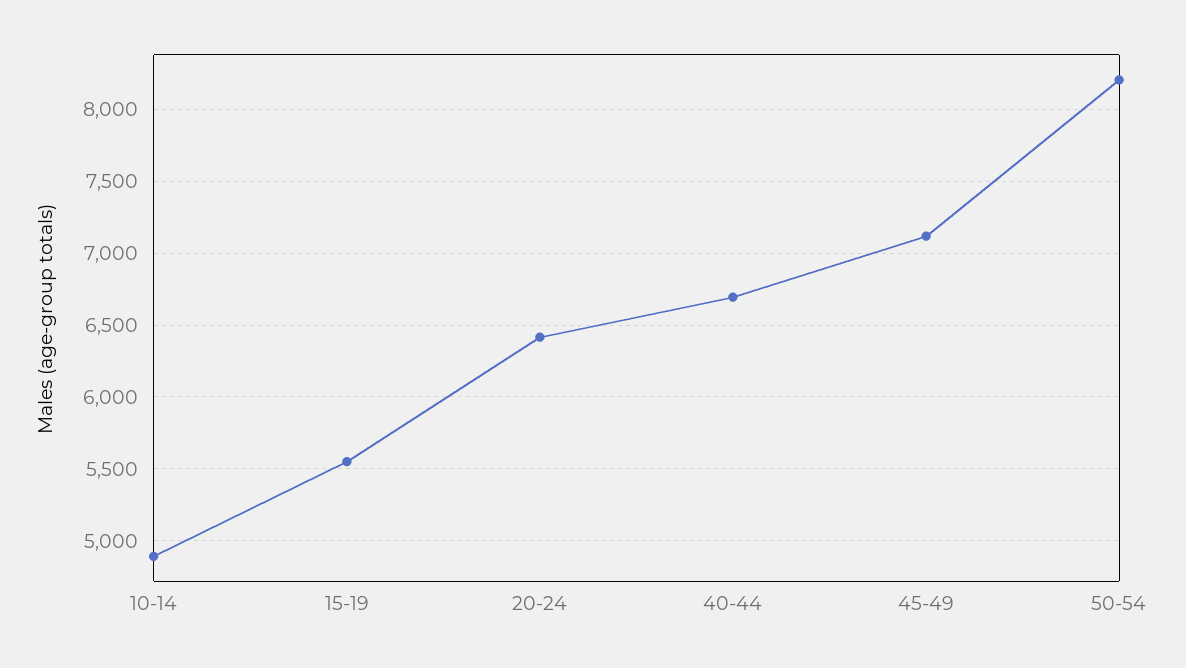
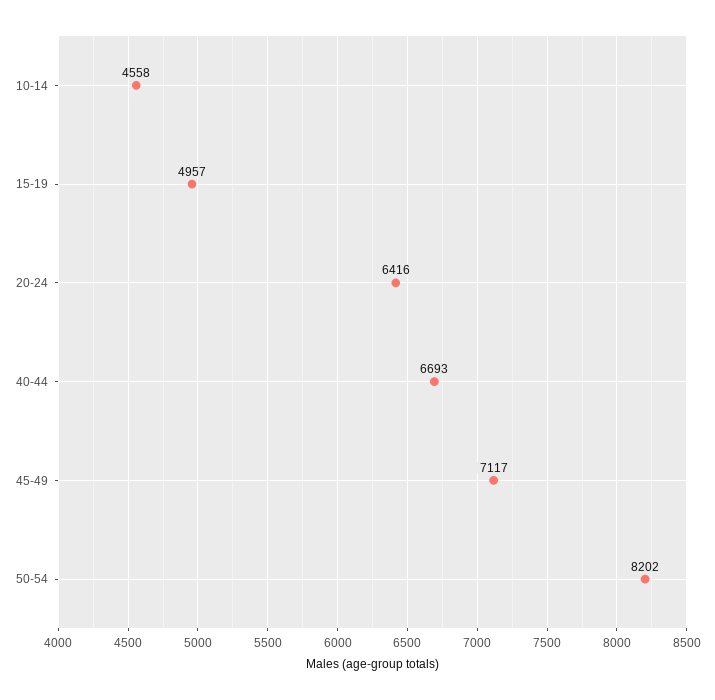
  {
-   "10-14": 4900,
+   "10-14": 4558,
-   "15-19": 5550,
+   "15-19": 4957,
    "20-24": 6416,
    "40-44": 6693,
    "45-49": 7117,
    "50-54": 8202
  }

